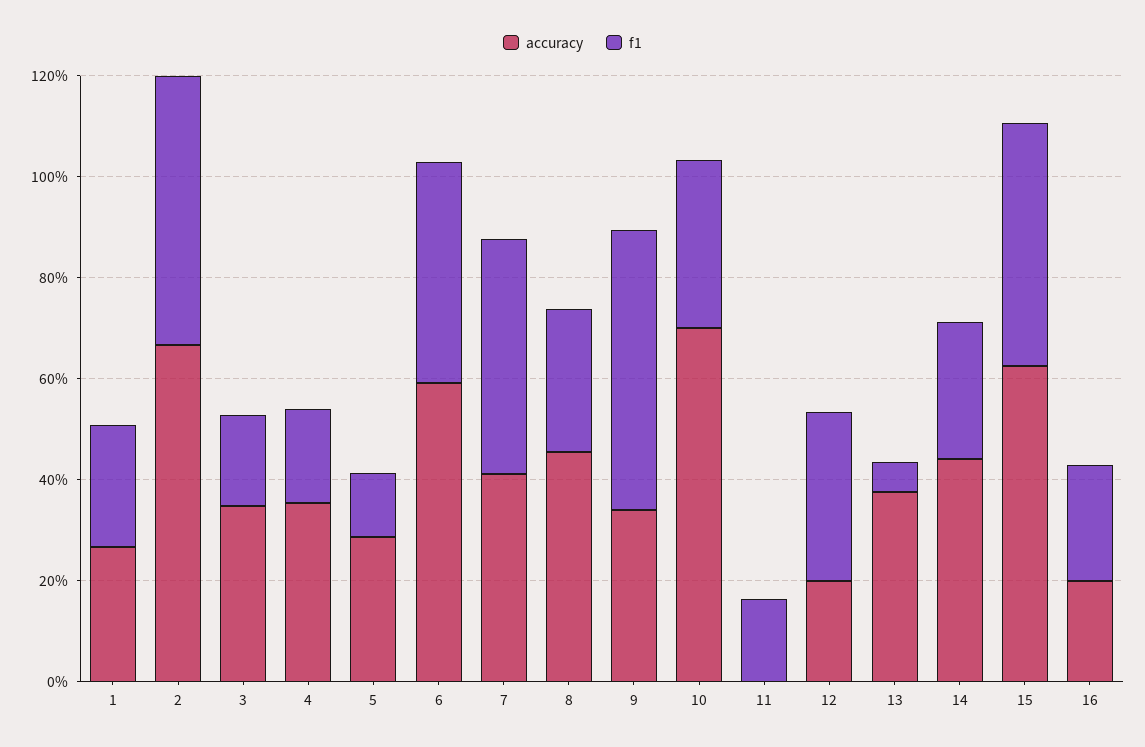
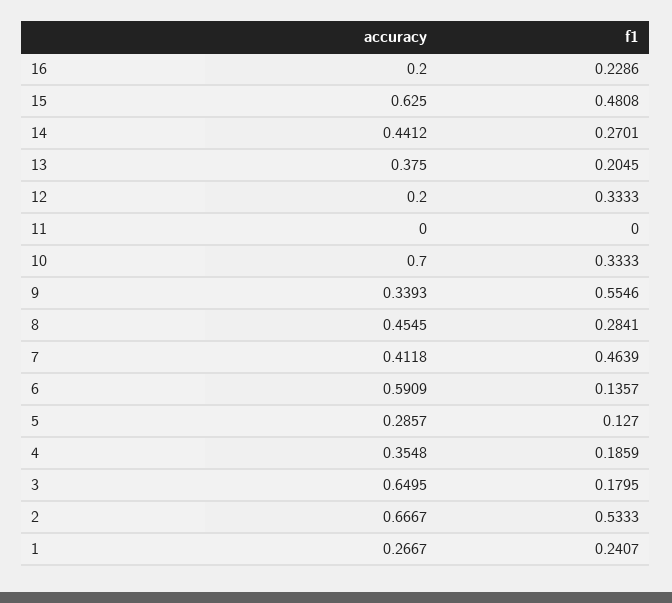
  {
    "accuracy": {
      "1": 0.2667,
      "2": 0.6667,
-     "3": 0.35,
+     "3": 0.6495,
      "4": 0.3548,
      "5": 0.2857,
      "6": 0.5909,
      "7": 0.4118,
      "8": 0.4545,
      "9": 0.3393,
      "10": 0.7,
      "11": 0,
      "12": 0.2,
      "13": 0.375,
      "14": 0.4412,
      "15": 0.625,
      "16": 0.2
    },
    "f1": {
      "1": 0.2407,
      "2": 0.5333,
      "3": 0.1795,
      "4": 0.1859,
      "5": 0.127,
-     "6": 0.45,
+     "6": 0.1357,
      "7": 0.4639,
      "8": 0.2841,
      "9": 0.5546,
      "10": 0.3333,
-     "11": 0.15,
+     "11": 0,
      "12": 0.3333,
-     "13": 0.05,
+     "13": 0.2045,
      "14": 0.2701,
      "15": 0.4808,
      "16": 0.2286
    }
  }

